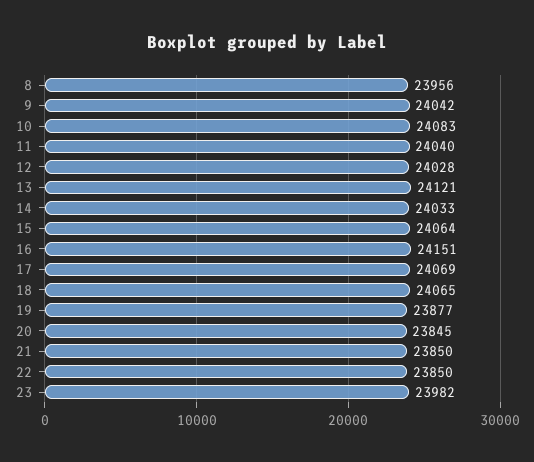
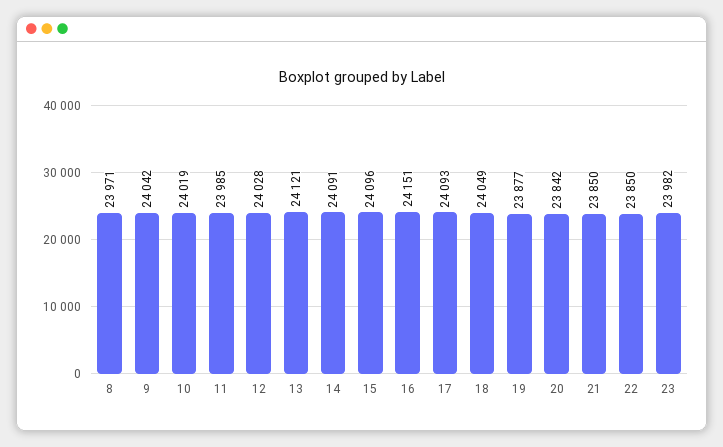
  {
-   "8": 23956,
+   "8": 23971,
    "9": 24042,
-   "10": 24083,
+   "10": 24019,
-   "11": 24040,
+   "11": 23985,
    "12": 24028,
    "13": 24121,
-   "14": 24033,
+   "14": 24091,
-   "15": 24064,
+   "15": 24096,
    "16": 24151,
-   "17": 24069,
+   "17": 24093,
-   "18": 24065,
+   "18": 24049,
    "19": 23877,
-   "20": 23845,
+   "20": 23842,
    "21": 23850,
    "22": 23850,
    "23": 23982
  }

